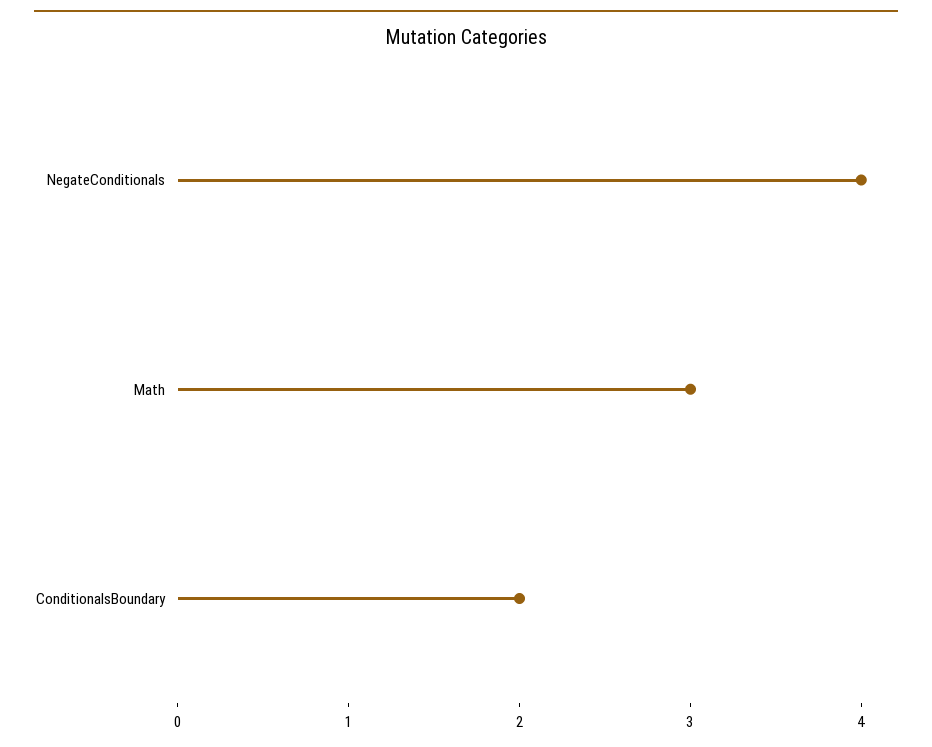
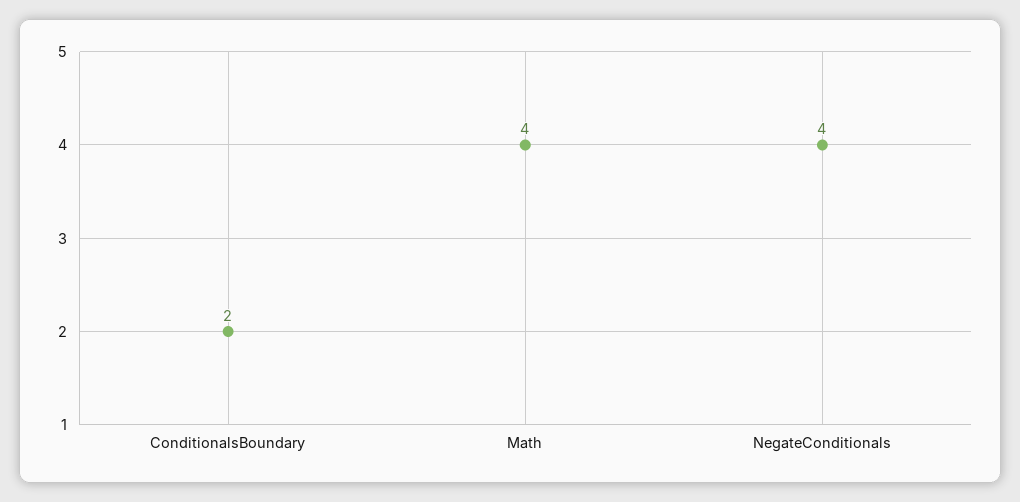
  {
    "NegateConditionals": 4,
-   "Math": 3,
+   "Math": 4,
    "ConditionalsBoundary": 2
  }

